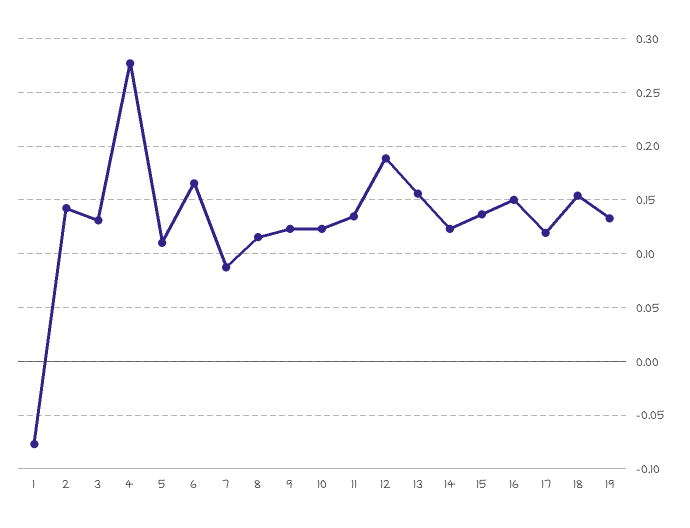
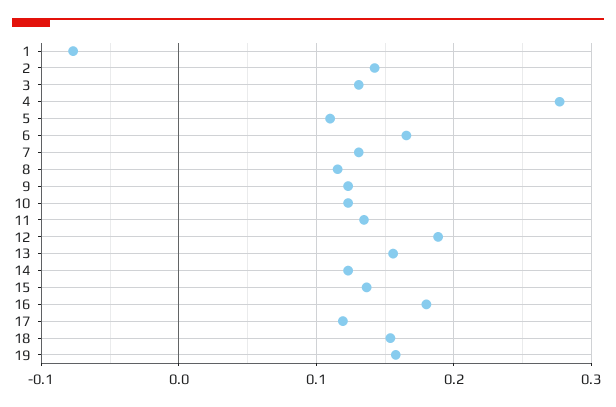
  {
    "1": -0.08,
    "2": 0.14,
    "3": 0.13,
    "4": 0.28,
    "5": 0.11,
    "6": 0.17,
-   "7": 0.09,
+   "7": 0.13,
    "8": 0.12,
    "9": 0.12,
    "10": 0.12,
    "11": 0.13,
    "12": 0.19,
    "13": 0.16,
    "14": 0.12,
    "15": 0.14,
-   "16": 0.15,
+   "16": 0.18,
    "17": 0.12,
    "18": 0.15,
-   "19": 0.13
+   "19": 0.16
  }

